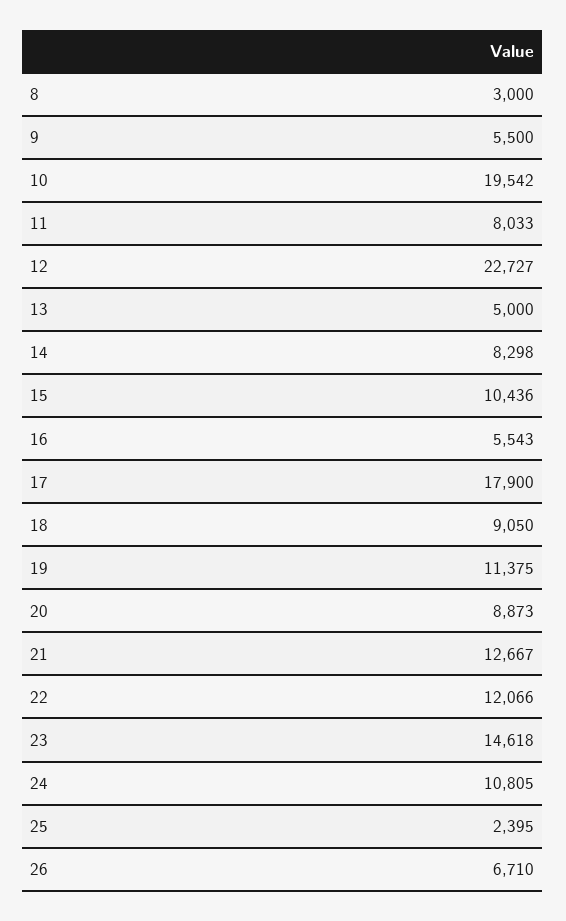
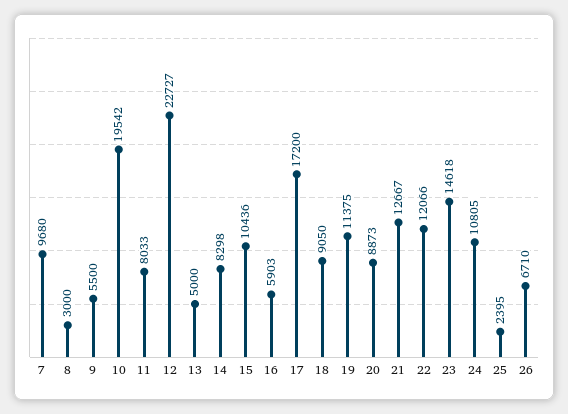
  {
    "8": 3000,
    "9": 5500,
    "10": 19542,
    "11": 8033,
    "12": 22727,
    "13": 5000,
    "14": 8298,
    "15": 10436,
-   "16": 5543,
+   "16": 5903,
-   "17": 17900,
+   "17": 17200,
    "18": 9050,
    "19": 11375,
    "20": 8873,
    "21": 12667,
    "22": 12066,
    "23": 14618,
    "24": 10805,
    "25": 2395,
-   "26": 6710
+   "26": 6710,
+   "7": 9680
  }

